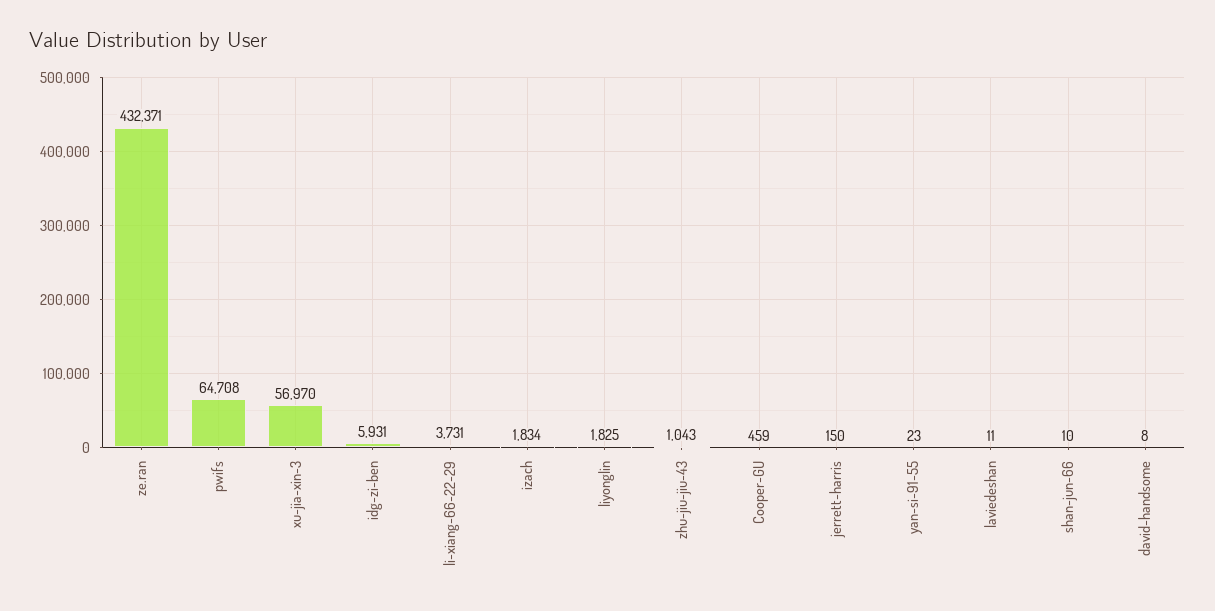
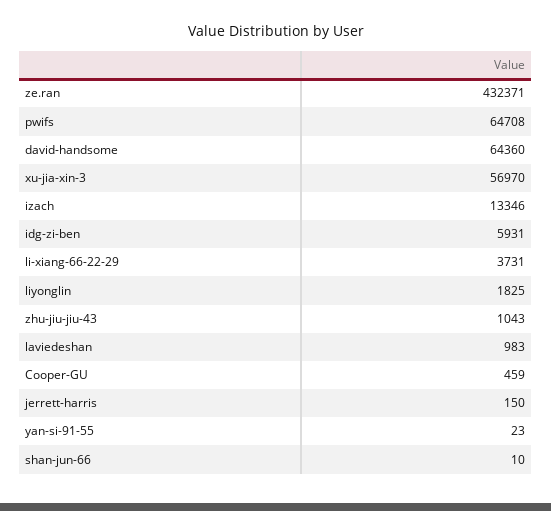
  {
    "ze.ran": 432371,
    "pwifs": 64708,
    "xu-jia-xin-3": 56970,
    "idg-zi-ben": 5931,
    "li-xiang-66-22-29": 3731,
-   "izach": 1834,
+   "izach": 13346,
    "liyonglin": 1825,
    "zhu-jiu-jiu-43": 1043,
    "Cooper-GU": 459,
    "jerrett-harris": 150,
    "yan-si-91-55": 23,
-   "laviedeshan": 11,
+   "laviedeshan": 983,
    "shan-jun-66": 10,
-   "david-handsome": 8
+   "david-handsome": 64360
  }

